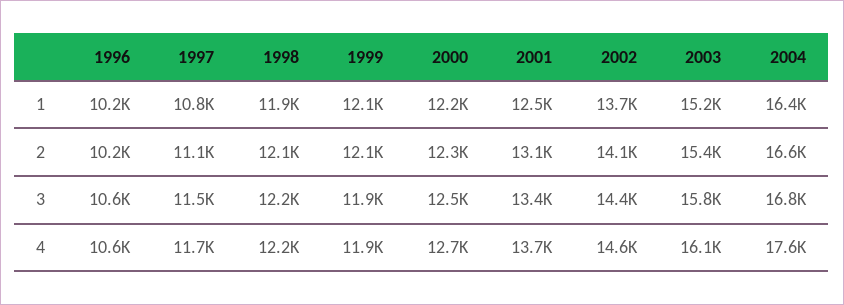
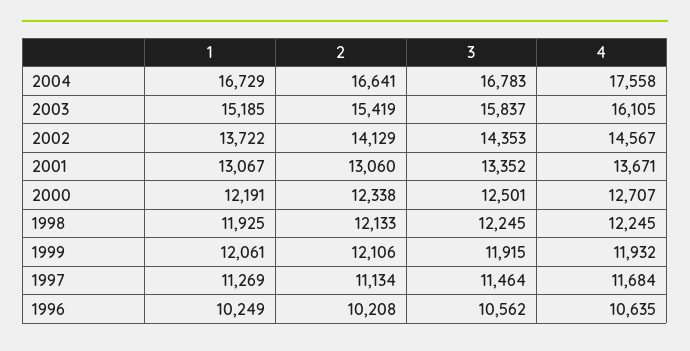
  {
    "1996": {
      "1": 10249,
      "2": 10208,
      "3": 10562,
      "4": 10635
    },
    "1997": {
-     "1": 10800,
+     "1": 11269,
      "2": 11134,
      "3": 11464,
      "4": 11684
    },
    "1998": {
      "1": 11925,
      "2": 12133,
      "3": 12245,
      "4": 12245
    },
    "1999": {
      "1": 12061,
      "2": 12106,
      "3": 11915,
      "4": 11932
    },
    "2000": {
      "1": 12191,
      "2": 12338,
      "3": 12501,
      "4": 12707
    },
    "2001": {
-     "1": 12500,
+     "1": 13067,
      "2": 13060,
      "3": 13352,
      "4": 13671
    },
    "2002": {
      "1": 13722,
      "2": 14129,
      "3": 14353,
      "4": 14567
    },
    "2003": {
      "1": 15185,
      "2": 15419,
      "3": 15837,
      "4": 16105
    },
    "2004": {
-     "1": 16400,
+     "1": 16729,
      "2": 16641,
      "3": 16783,
      "4": 17558
    }
  }

